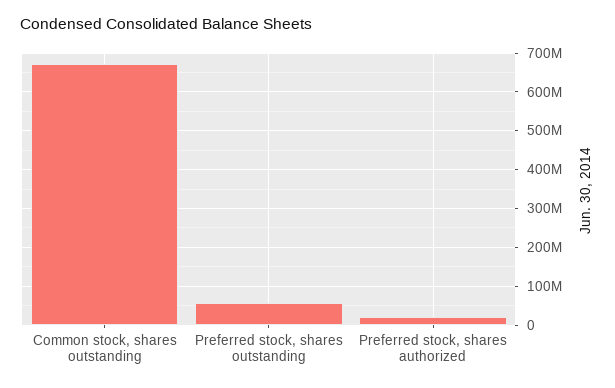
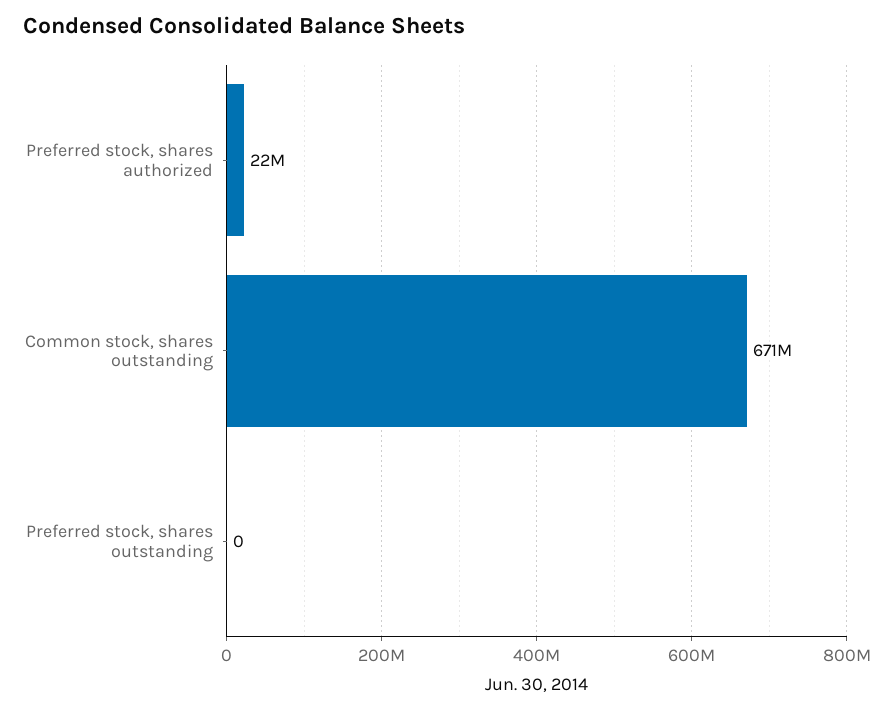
  {
    "Common stock, shares outstanding": 671000000,
-   "Preferred stock, shares outstanding": 60000000,
+   "Preferred stock, shares outstanding": 0,
    "Preferred stock, shares authorized": 22000000
  }

